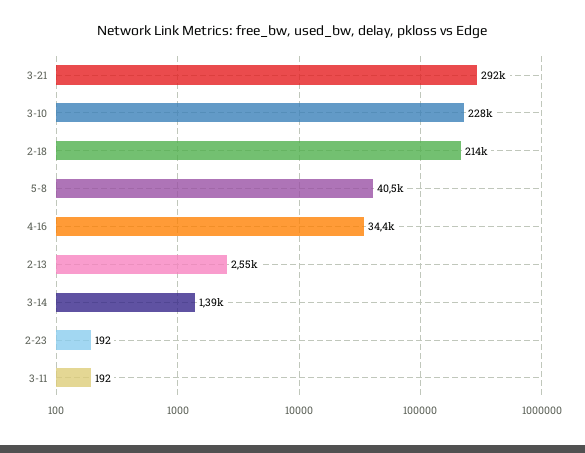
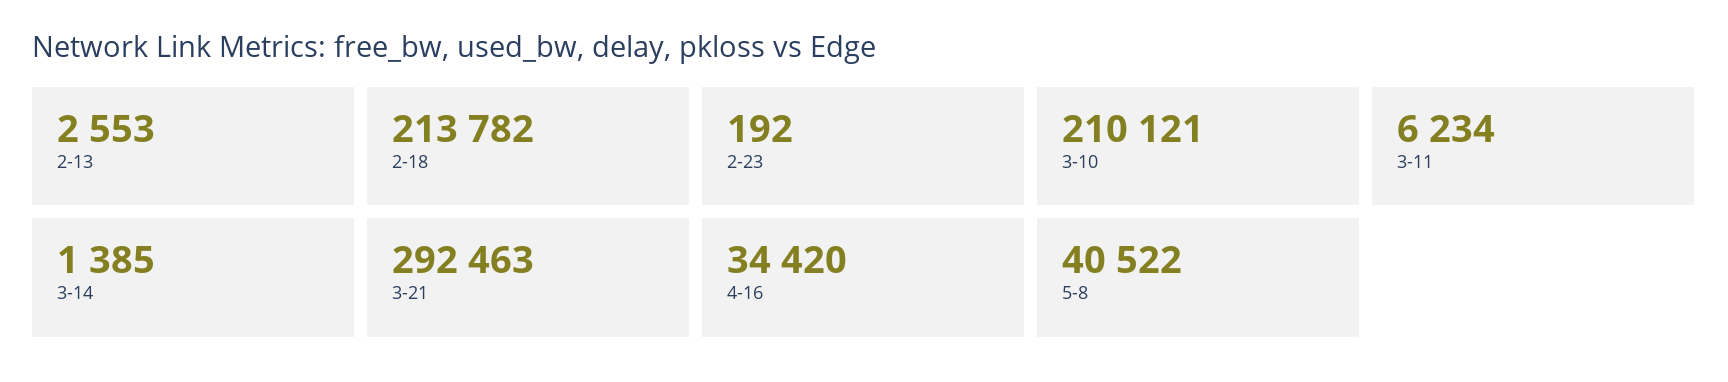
  {
    "3-21": 292463,
-   "3-10": 228000,
+   "3-10": 210121,
    "2-18": 213782,
    "5-8": 40522,
    "4-16": 34420,
    "2-13": 2553,
    "3-14": 1385,
    "2-23": 192,
-   "3-11": 192
+   "3-11": 6234
  }

